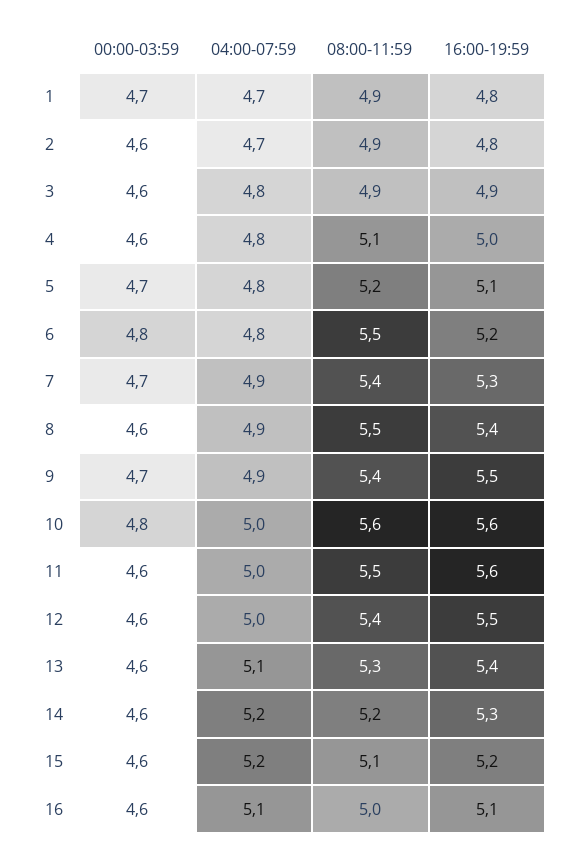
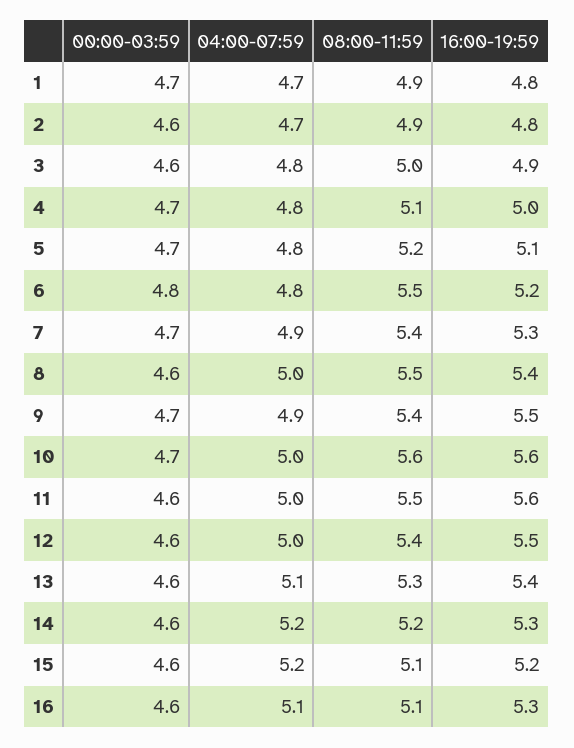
  {
    "00:00-03:59": {
      "1": 4.7,
      "2": 4.6,
      "3": 4.6,
-     "4": 4.6,
+     "4": 4.7,
      "5": 4.7,
      "6": 4.8,
      "7": 4.7,
      "8": 4.6,
      "9": 4.7,
-     "10": 4.8,
+     "10": 4.7,
      "11": 4.6,
      "12": 4.6,
      "13": 4.6,
      "14": 4.6,
      "15": 4.6,
      "16": 4.6
    },
    "04:00-07:59": {
      "1": 4.7,
      "2": 4.7,
      "3": 4.8,
      "4": 4.8,
      "5": 4.8,
      "6": 4.8,
      "7": 4.9,
-     "8": 4.9,
+     "8": 5,
      "9": 4.9,
      "10": 5,
      "11": 5,
      "12": 5,
      "13": 5.1,
      "14": 5.2,
      "15": 5.2,
      "16": 5.1
    },
    "08:00-11:59": {
      "1": 4.9,
      "2": 4.9,
-     "3": 4.9,
+     "3": 5,
      "4": 5.1,
      "5": 5.2,
      "6": 5.5,
      "7": 5.4,
      "8": 5.5,
      "9": 5.4,
      "10": 5.6,
      "11": 5.5,
      "12": 5.4,
      "13": 5.3,
      "14": 5.2,
      "15": 5.1,
-     "16": 5
+     "16": 5.1
    },
    "16:00-19:59": {
      "1": 4.8,
      "2": 4.8,
      "3": 4.9,
      "4": 5,
      "5": 5.1,
      "6": 5.2,
      "7": 5.3,
      "8": 5.4,
      "9": 5.5,
      "10": 5.6,
      "11": 5.6,
      "12": 5.5,
      "13": 5.4,
      "14": 5.3,
      "15": 5.2,
-     "16": 5.1
+     "16": 5.3
    }
  }

